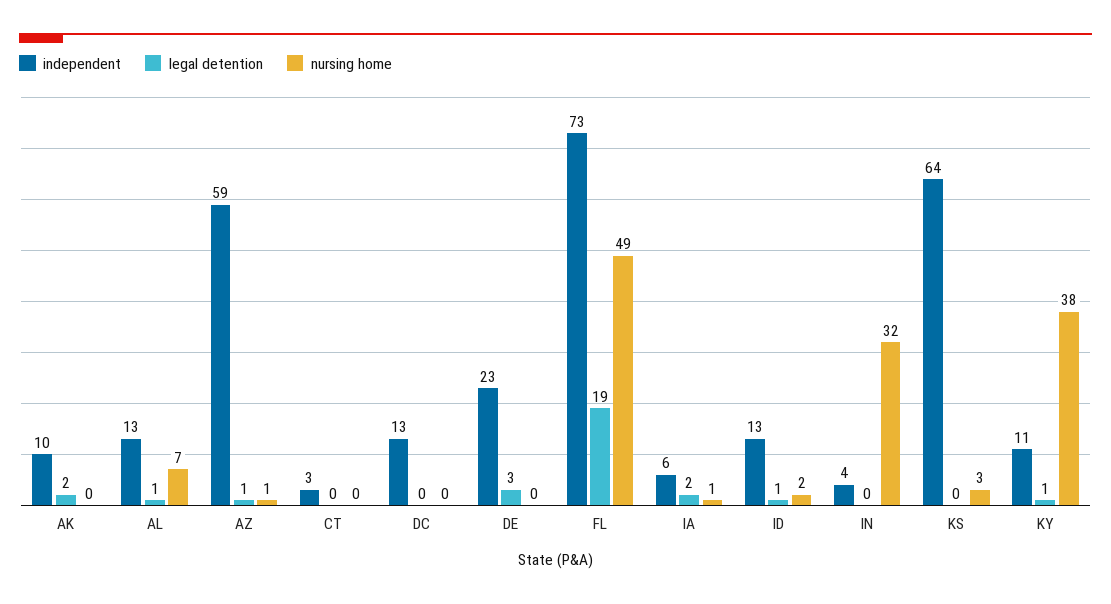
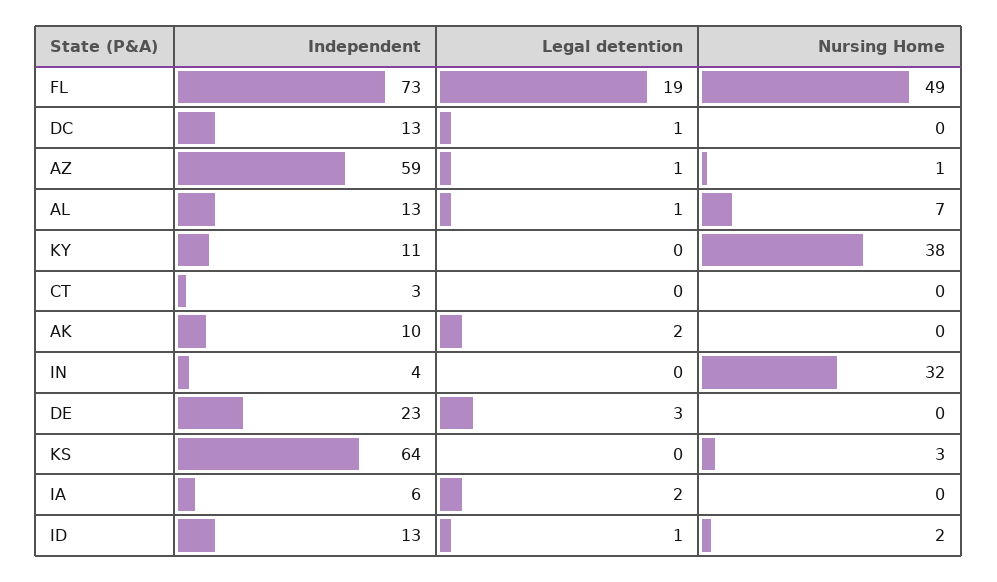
  {
    "independent": {
      "AK": 10,
      "AL": 13,
      "AZ": 59,
      "CT": 3,
      "DC": 13,
      "DE": 23,
      "FL": 73,
      "IA": 6,
      "ID": 13,
      "IN": 4,
      "KS": 64,
      "KY": 11
    },
    "legal detention": {
      "AK": 2,
      "AL": 1,
      "AZ": 1,
      "CT": 0,
-     "DC": 0,
+     "DC": 1,
      "DE": 3,
      "FL": 19,
      "IA": 2,
      "ID": 1,
      "IN": 0,
      "KS": 0,
-     "KY": 1
+     "KY": 0
    },
    "nursing home": {
      "AK": 0,
      "AL": 7,
      "AZ": 1,
      "CT": 0,
      "DC": 0,
      "DE": 0,
      "FL": 49,
-     "IA": 1,
+     "IA": 0,
      "ID": 2,
      "IN": 32,
      "KS": 3,
      "KY": 38
    }
  }

